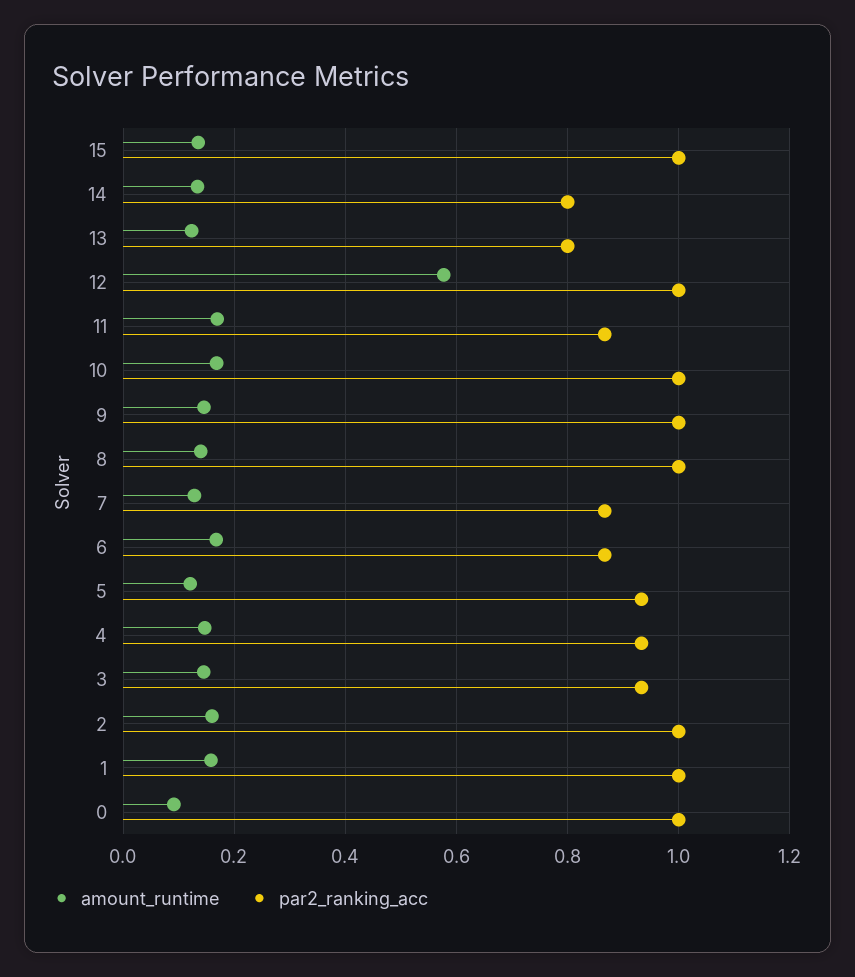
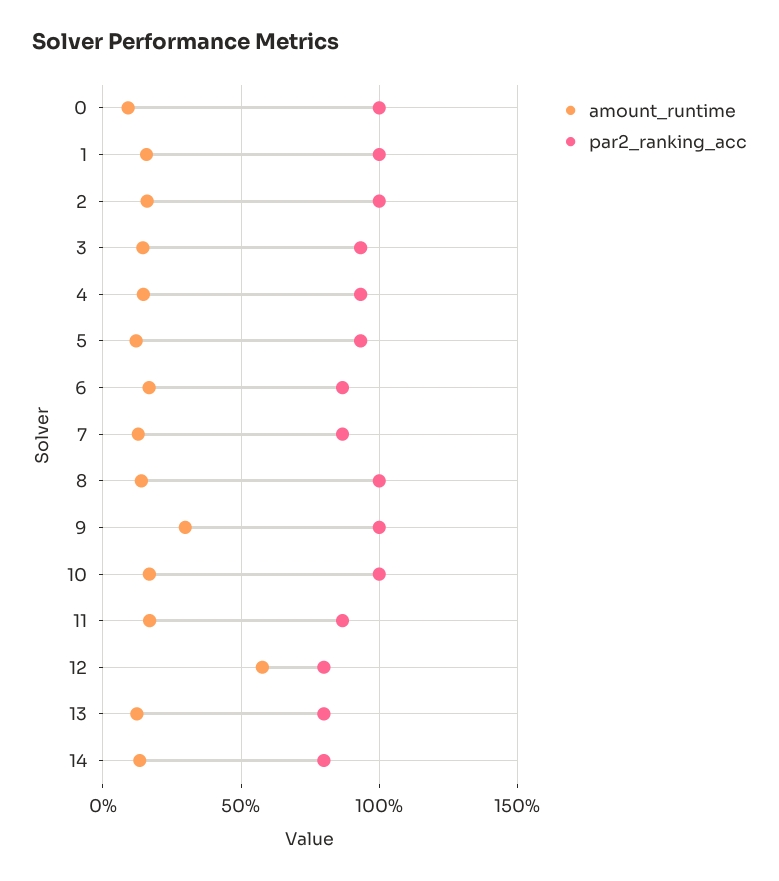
  {
    "amount_runtime": {
-     "15": 0.14,
      "14": 0.14,
      "13": 0.12,
      "12": 0.58,
      "11": 0.16,
      "10": 0.16,
-     "9": 0.14,
+     "9": 0.3,
      "8": 0.14,
      "7": 0.12,
      "6": 0.16,
      "5": 0.12,
      "4": 0.14,
      "3": 0.14,
      "2": 0.16,
      "1": 0.16,
      "0": 0.1
    },
    "par2_ranking_acc": {
-     "15": 1,
      "14": 0.8,
      "13": 0.8,
-     "12": 1,
+     "12": 0.8,
      "11": 0.86,
      "10": 1,
      "9": 1,
      "8": 1,
      "7": 0.86,
      "6": 0.86,
      "5": 0.94,
      "4": 0.94,
      "3": 0.94,
      "2": 1,
      "1": 1,
      "0": 1
    }
  }

